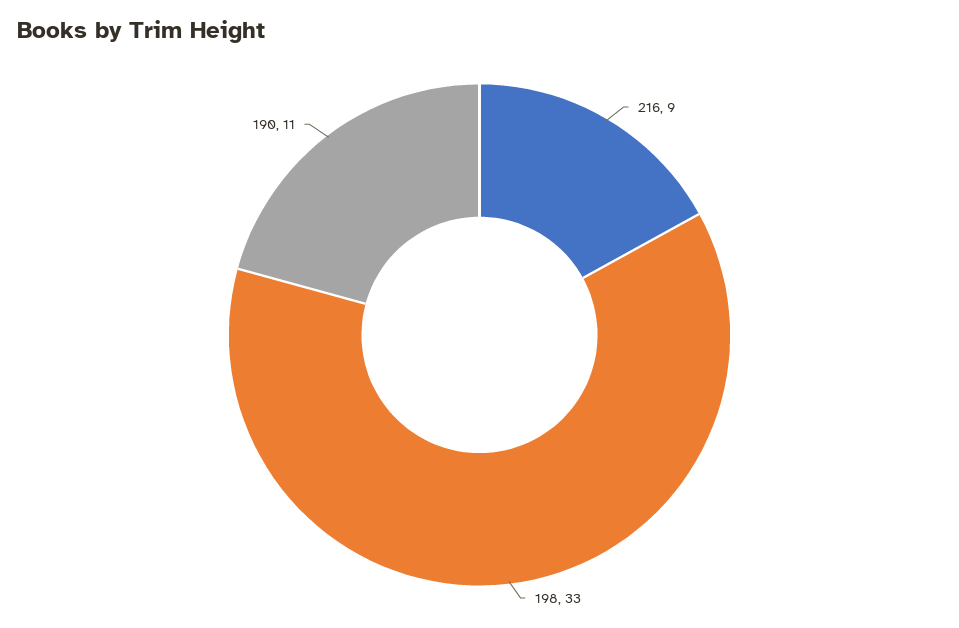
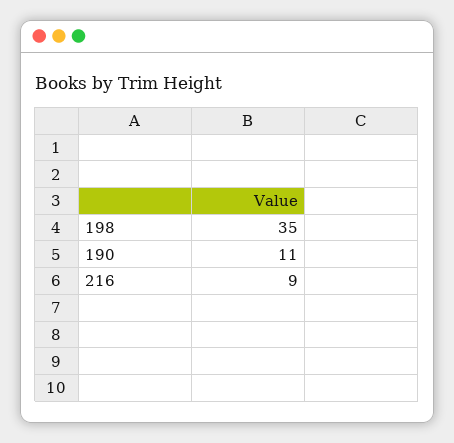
  {
    "216": 9,
-   "198": 33,
+   "198": 35,
    "190": 11
  }

